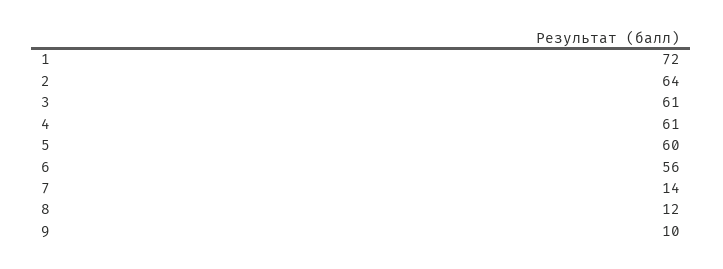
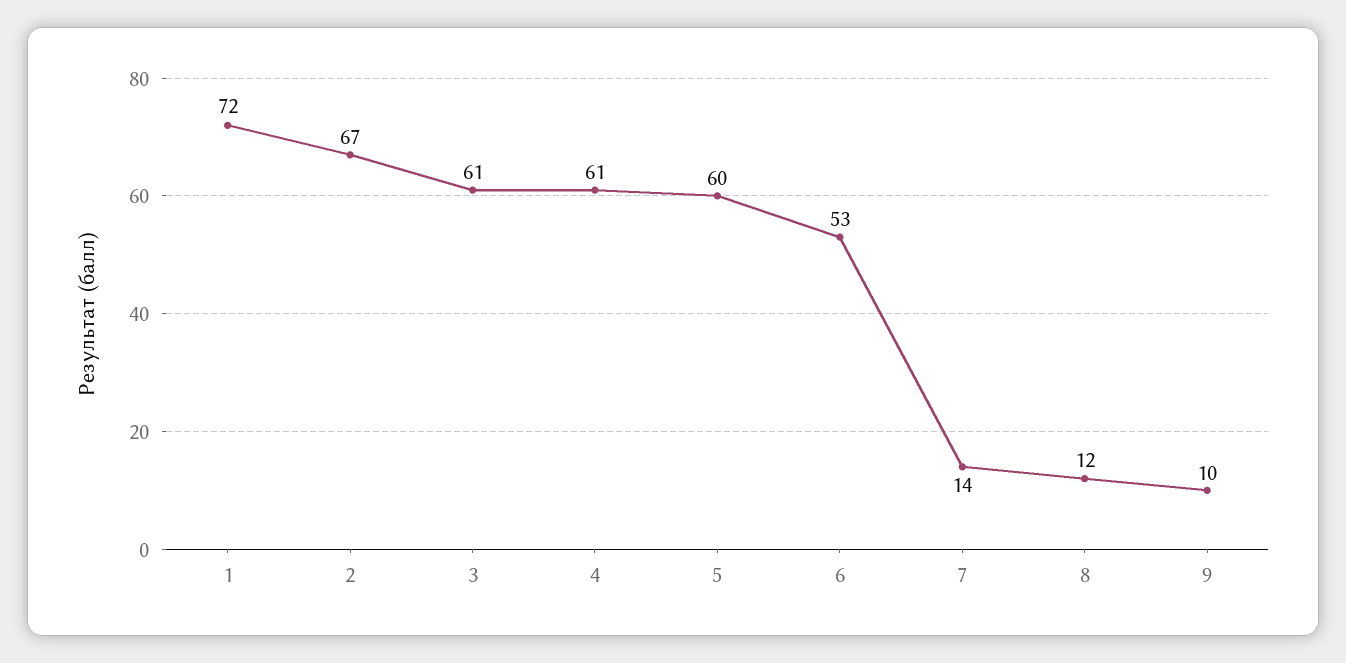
  {
    "1": 72,
-   "2": 64,
+   "2": 67,
    "3": 61,
    "4": 61,
    "5": 60,
-   "6": 56,
+   "6": 53,
    "7": 14,
    "8": 12,
    "9": 10
  }

